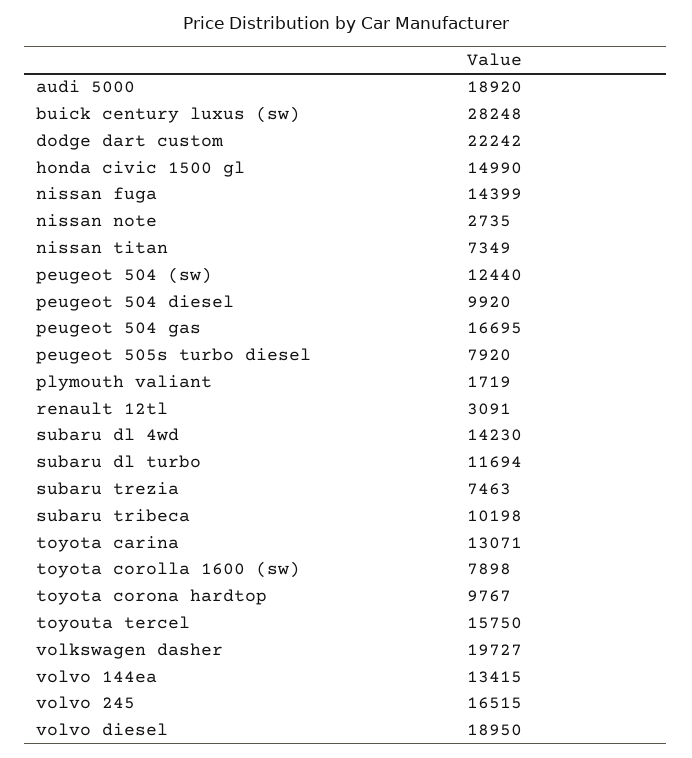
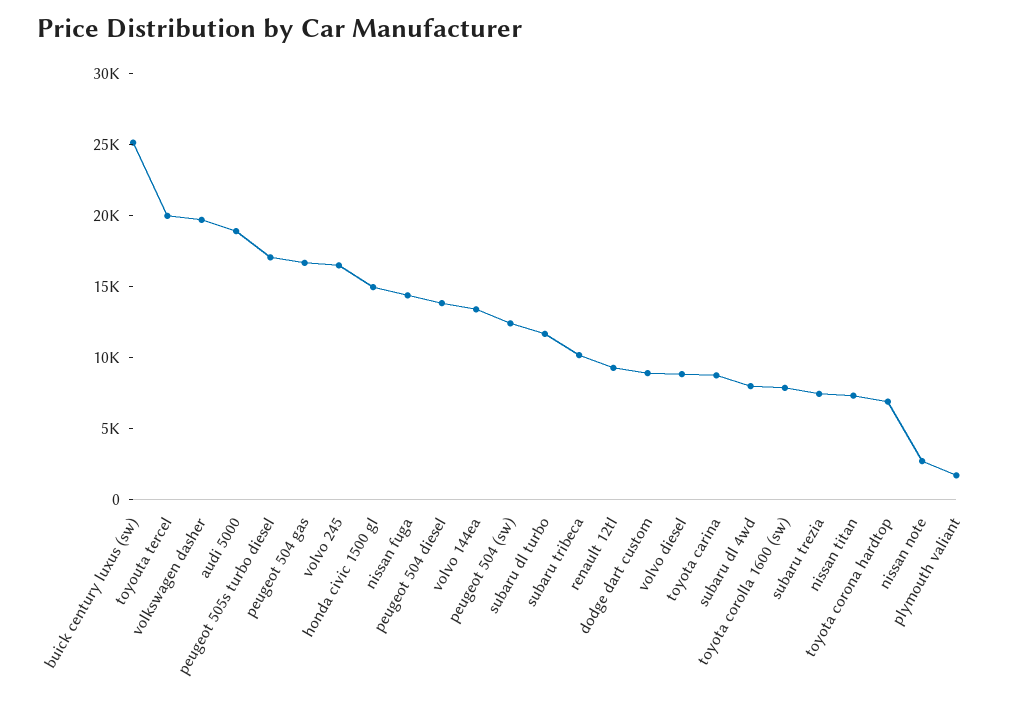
  {
    "audi 5000": 18920,
-   "buick century luxus (sw)": 28248,
+   "buick century luxus (sw)": 25000,
-   "dodge dart custom": 22242,
+   "dodge dart custom": 9000,
    "honda civic 1500 gl": 14990,
    "nissan fuga": 14399,
    "nissan note": 2735,
    "nissan titan": 7349,
    "peugeot 504 (sw)": 12440,
-   "peugeot 504 diesel": 9920,
+   "peugeot 504 diesel": 14000,
    "peugeot 504 gas": 16695,
-   "peugeot 505s turbo diesel": 7920,
+   "peugeot 505s turbo diesel": 17000,
    "plymouth valiant": 1719,
-   "renault 12tl": 3091,
+   "renault 12tl": 9000,
-   "subaru dl 4wd": 14230,
+   "subaru dl 4wd": 8000,
    "subaru dl turbo": 11694,
    "subaru trezia": 7463,
    "subaru tribeca": 10198,
-   "toyota carina": 13071,
+   "toyota carina": 9000,
    "toyota corolla 1600 (sw)": 7898,
-   "toyota corona hardtop": 9767,
+   "toyota corona hardtop": 7000,
-   "toyouta tercel": 15750,
+   "toyouta tercel": 20000,
    "volkswagen dasher": 19727,
    "volvo 144ea": 13415,
    "volvo 245": 16515,
-   "volvo diesel": 18950
+   "volvo diesel": 9000
  }

